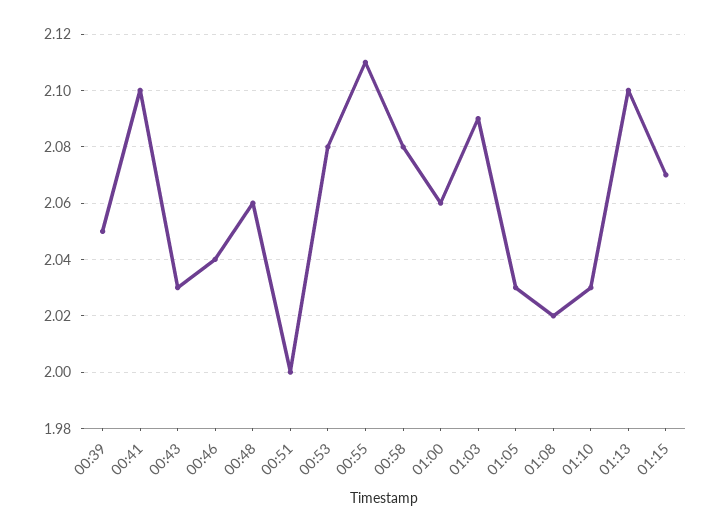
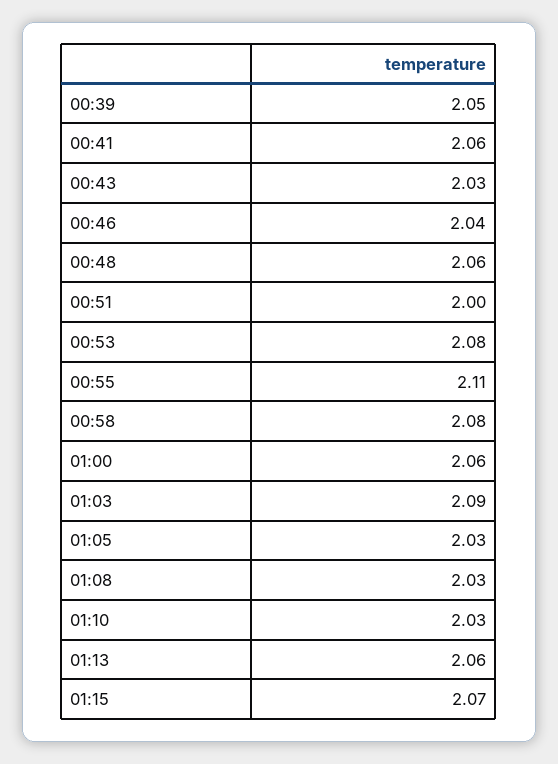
  {
    "00:39": 2.05,
-   "00:41": 2.1,
+   "00:41": 2.06,
    "00:43": 2.03,
    "00:46": 2.04,
    "00:48": 2.06,
    "00:51": 2,
    "00:53": 2.08,
    "00:55": 2.11,
    "00:58": 2.08,
    "01:00": 2.06,
    "01:03": 2.09,
    "01:05": 2.03,
-   "01:08": 2.02,
+   "01:08": 2.03,
    "01:10": 2.03,
-   "01:13": 2.1,
+   "01:13": 2.06,
    "01:15": 2.07
  }

